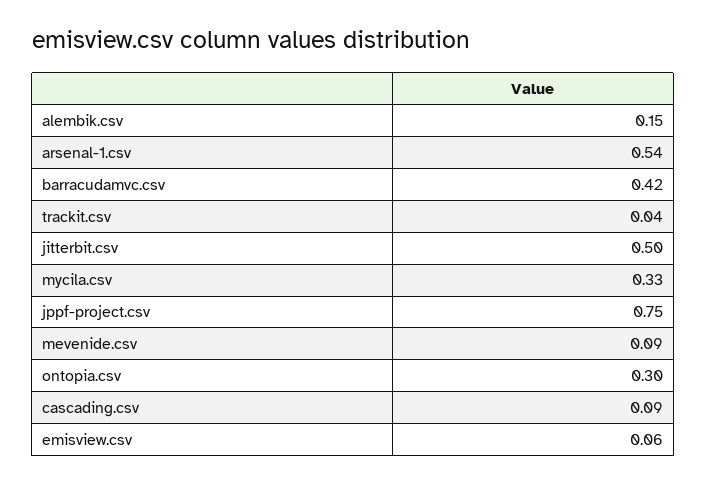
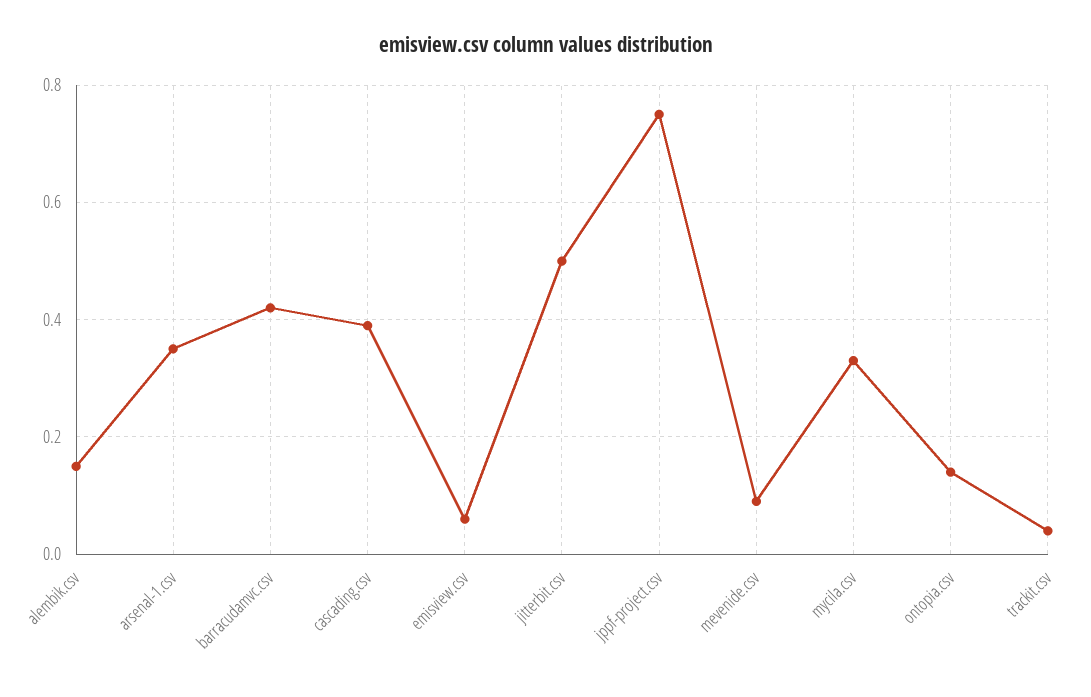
  {
    "alembik.csv": 0.15,
-   "arsenal-1.csv": 0.54,
+   "arsenal-1.csv": 0.35,
    "barracudamvc.csv": 0.42,
    "trackit.csv": 0.04,
    "jitterbit.csv": 0.5,
    "mycila.csv": 0.33,
    "jppf-project.csv": 0.75,
    "mevenide.csv": 0.09,
-   "ontopia.csv": 0.3,
+   "ontopia.csv": 0.15,
-   "cascading.csv": 0.09,
+   "cascading.csv": 0.4,
    "emisview.csv": 0.06
  }

